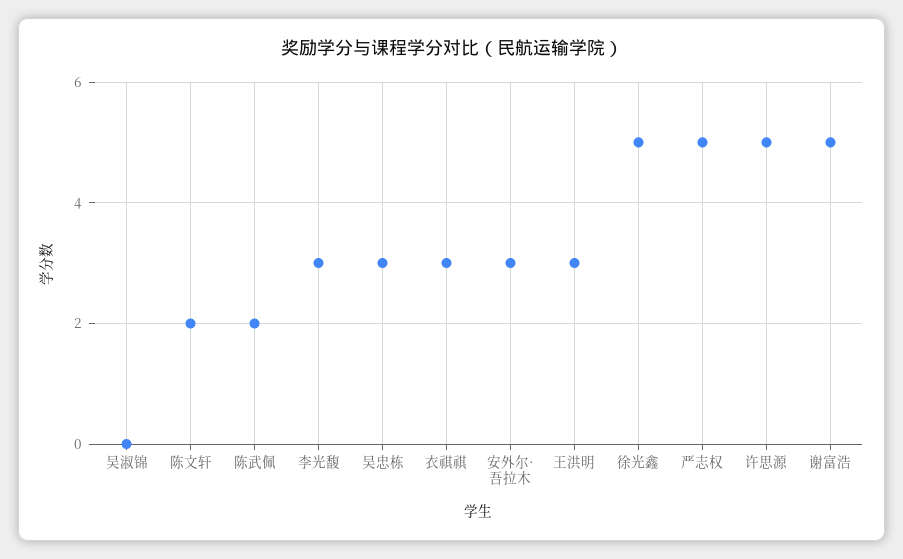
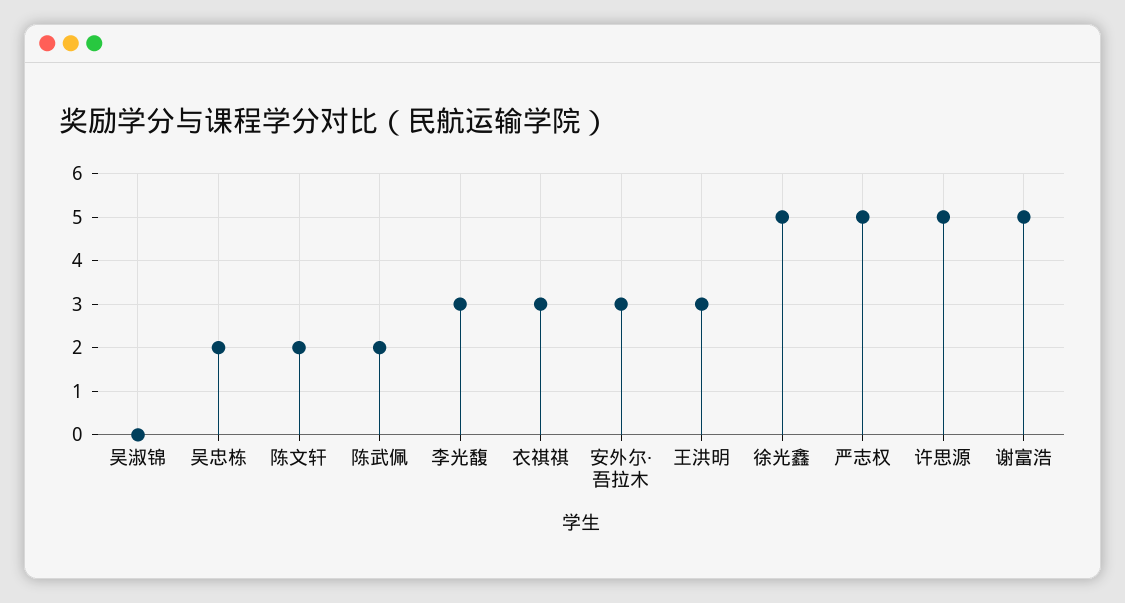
  {
    "吴淑锦": 0,
    "陈文轩": 2,
    "陈武佩": 2,
    "李光馥": 3,
-   "吴忠栋": 3,
+   "吴忠栋": 2,
    "衣祺祺": 3,
    "安外尔·吾拉木": 3,
    "王洪明": 3,
    "徐光鑫": 5,
    "严志权": 5,
    "许思源": 5,
    "谢富浩": 5
  }

